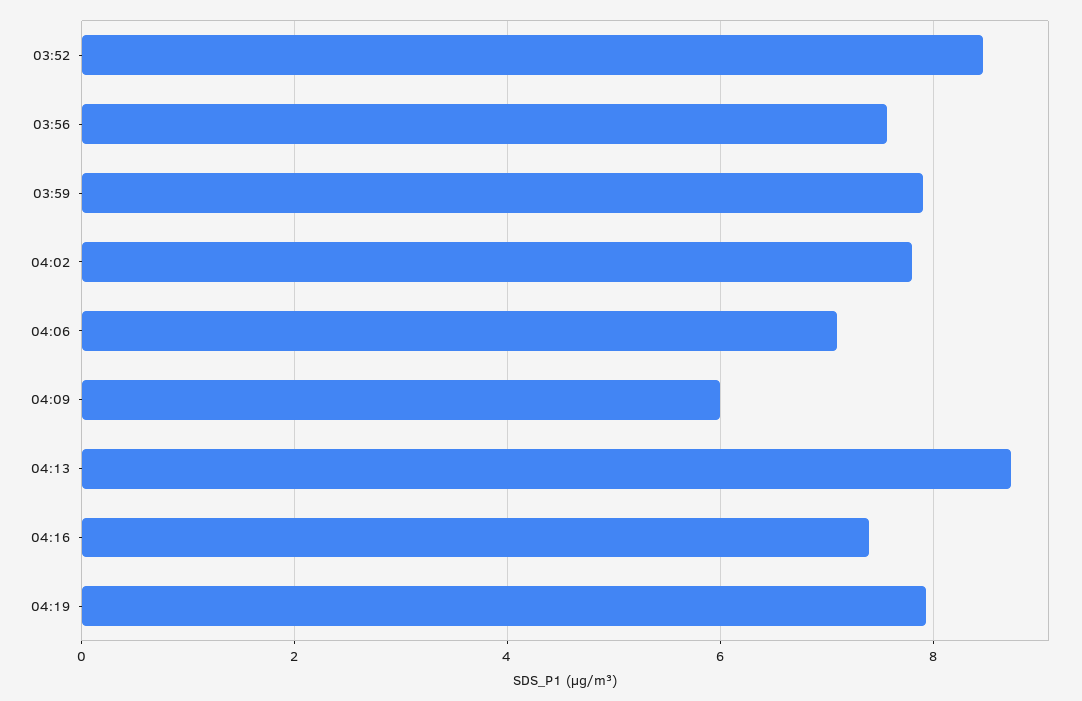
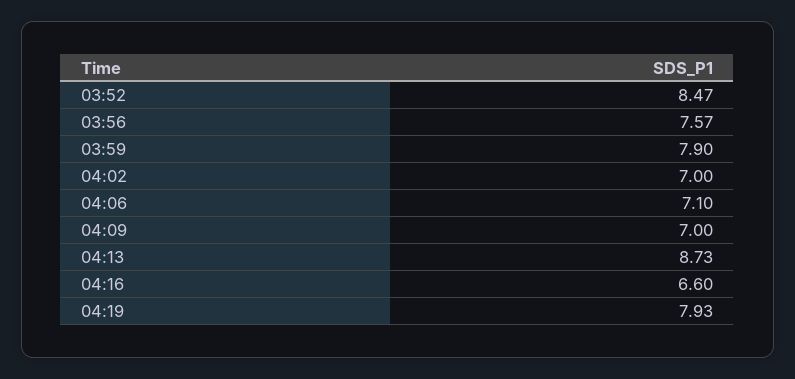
  {
    "03:52": 8.47,
    "03:56": 7.57,
    "03:59": 7.9,
-   "04:02": 7.8,
+   "04:02": 7,
    "04:06": 7.1,
-   "04:09": 6,
+   "04:09": 7,
    "04:13": 8.73,
-   "04:16": 7.4,
+   "04:16": 6.6,
    "04:19": 7.93
  }

